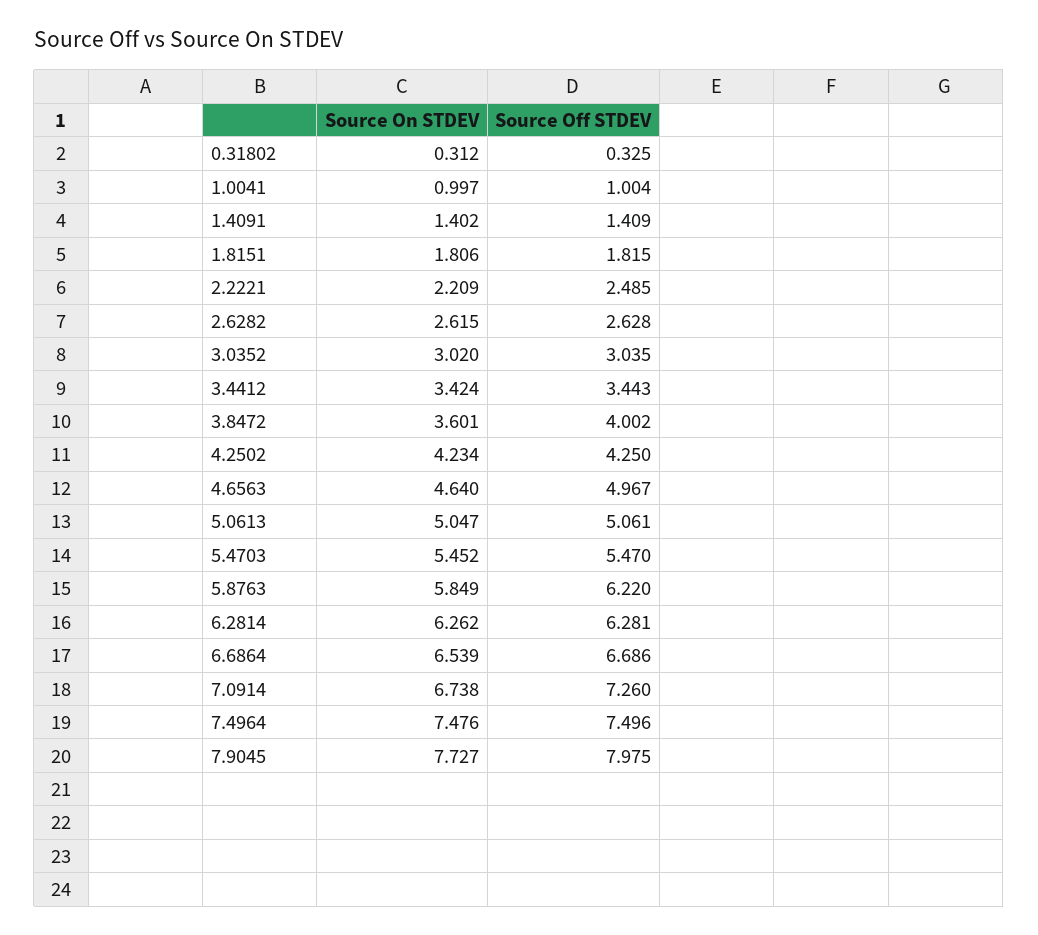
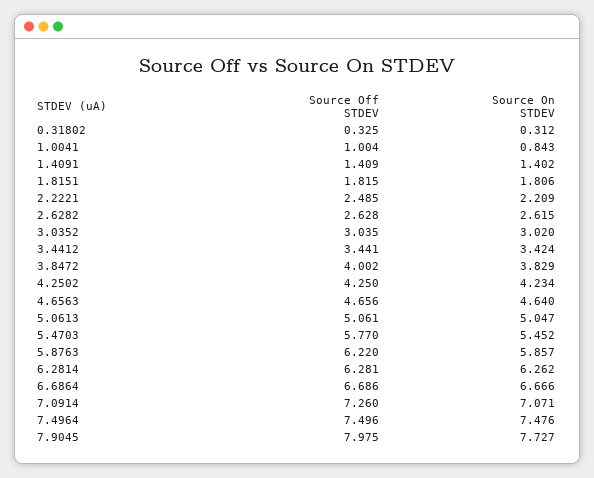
  {
    "Source On STDEV": {
      "0.31802": 0.312,
-     "1.0041": 0.997,
+     "1.0041": 0.843,
      "1.4091": 1.402,
      "1.8151": 1.806,
      "2.2221": 2.209,
      "2.6282": 2.615,
      "3.0352": 3.02,
      "3.4412": 3.424,
-     "3.8472": 3.601,
+     "3.8472": 3.829,
      "4.2502": 4.234,
      "4.6563": 4.64,
      "5.0613": 5.047,
      "5.4703": 5.452,
-     "5.8763": 5.849,
+     "5.8763": 5.857,
      "6.2814": 6.262,
-     "6.6864": 6.539,
+     "6.6864": 6.666,
-     "7.0914": 6.738,
+     "7.0914": 7.071,
      "7.4964": 7.476,
      "7.9045": 7.727
    },
    "Source Off STDEV": {
      "0.31802": 0.325,
      "1.0041": 1.004,
      "1.4091": 1.409,
      "1.8151": 1.815,
      "2.2221": 2.485,
      "2.6282": 2.628,
      "3.0352": 3.035,
-     "3.4412": 3.443,
+     "3.4412": 3.441,
      "3.8472": 4.002,
      "4.2502": 4.25,
-     "4.6563": 4.967,
+     "4.6563": 4.656,
      "5.0613": 5.061,
-     "5.4703": 5.47,
+     "5.4703": 5.77,
      "5.8763": 6.22,
      "6.2814": 6.281,
      "6.6864": 6.686,
      "7.0914": 7.26,
      "7.4964": 7.496,
      "7.9045": 7.975
    }
  }

